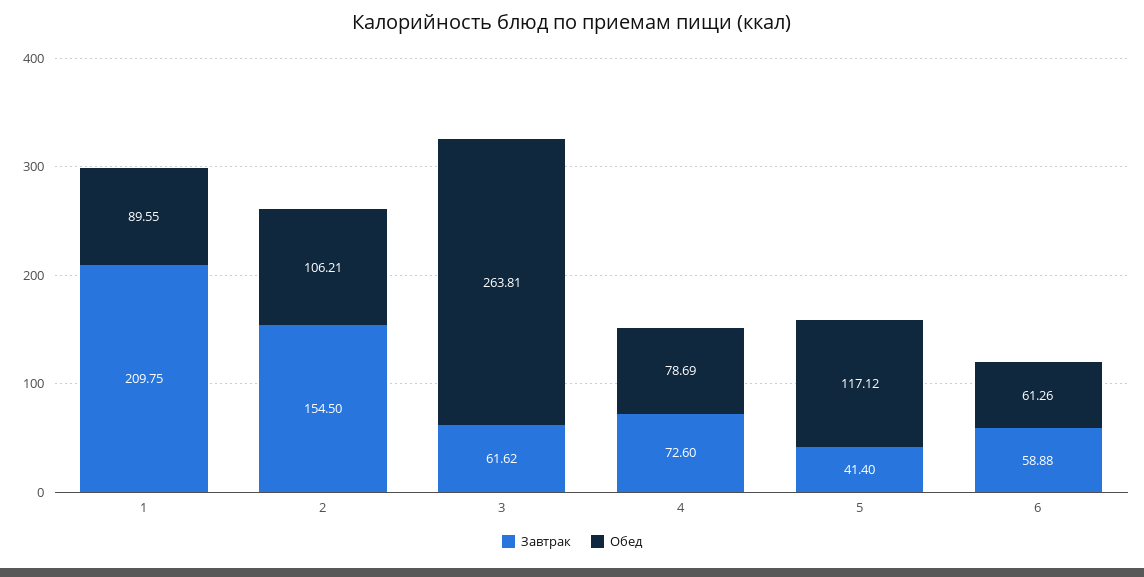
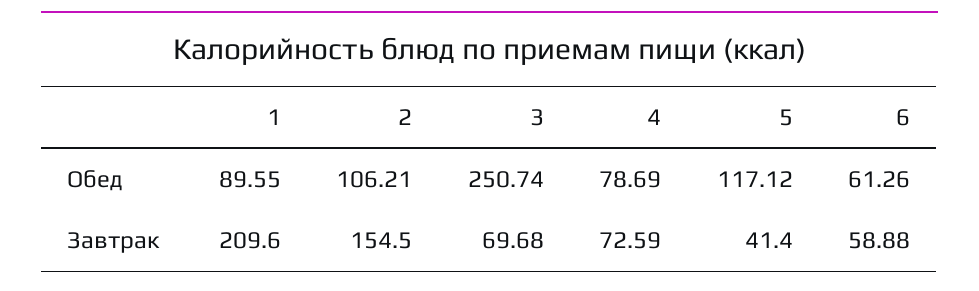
  {
    "Завтрак": {
-     "1": 209.75,
+     "1": 209.6,
      "2": 154.5,
-     "3": 61.62,
+     "3": 69.68,
-     "4": 72.6,
+     "4": 72.59,
      "5": 41.4,
      "6": 58.88
    },
    "Обед": {
      "1": 89.55,
      "2": 106.21,
-     "3": 263.81,
+     "3": 250.74,
      "4": 78.69,
      "5": 117.12,
      "6": 61.26
    }
  }

